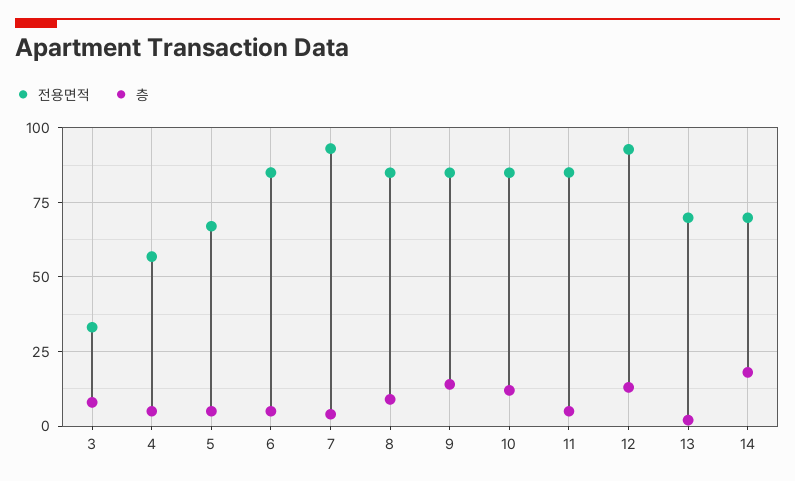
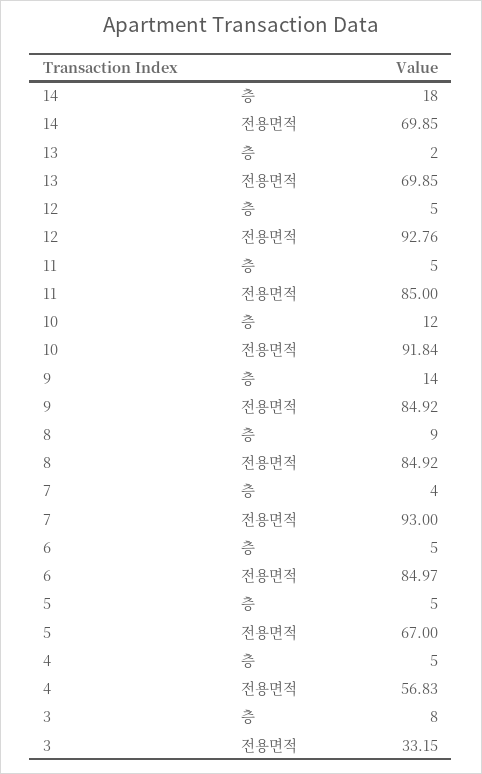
  {
    "전용면적": {
      "3": 33.15,
      "4": 56.83,
      "5": 67,
      "6": 84.97,
      "7": 93,
      "8": 84.92,
      "9": 84.92,
-     "10": 85,
+     "10": 91.84,
      "11": 85,
      "12": 92.76,
      "13": 69.85,
      "14": 69.85
    },
    "층": {
      "3": 8,
      "4": 5,
      "5": 5,
      "6": 5,
      "7": 4,
      "8": 9,
      "9": 14,
      "10": 12,
      "11": 5,
-     "12": 12.5,
+     "12": 5,
      "13": 2,
      "14": 18
    }
  }

